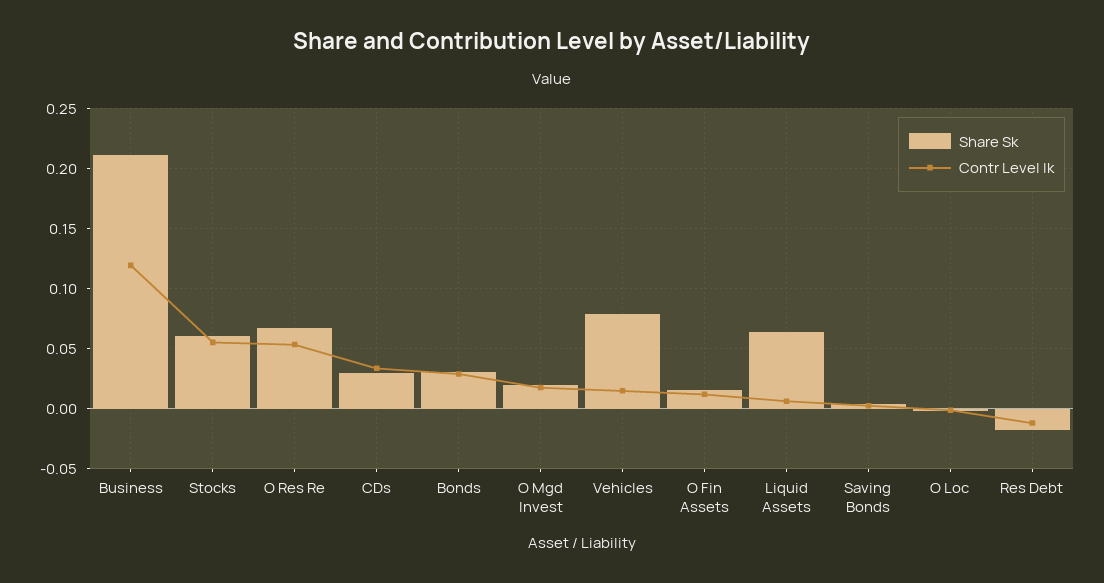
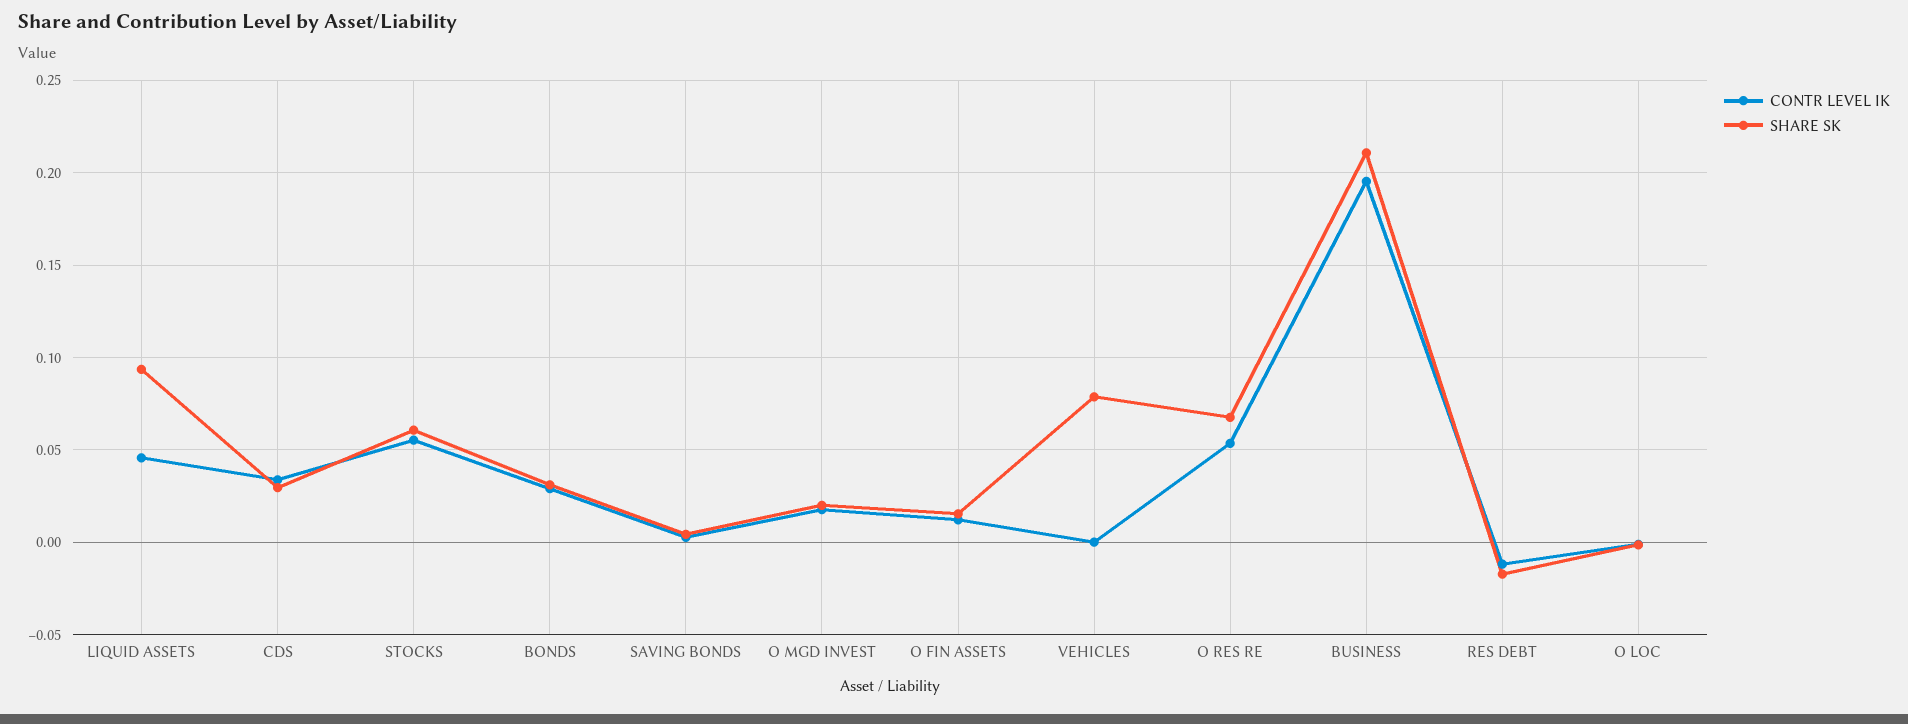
  {
    "Share Sk": {
      "Business": 0.21,
      "Stocks": 0.06,
      "O Res Re": 0.07,
      "CDs": 0.03,
      "Bonds": 0.03,
      "O Mgd Invest": 0.02,
      "Vehicles": 0.08,
      "O Fin Assets": 0.015,
-     "Liquid Assets": 0.065,
+     "Liquid Assets": 0.095,
      "Saving Bonds": 0.005,
      "O Loc": 0,
      "Res Debt": -0.015
    },
    "Contr Level Ik": {
-     "Business": 0.12,
+     "Business": 0.195,
      "Stocks": 0.055,
      "O Res Re": 0.055,
      "CDs": 0.035,
      "Bonds": 0.03,
      "O Mgd Invest": 0.02,
-     "Vehicles": 0.015,
+     "Vehicles": 0,
      "O Fin Assets": 0.01,
-     "Liquid Assets": 0.005,
+     "Liquid Assets": 0.045,
      "Saving Bonds": 0.005,
      "O Loc": 0,
      "Res Debt": -0.01
    }
  }

